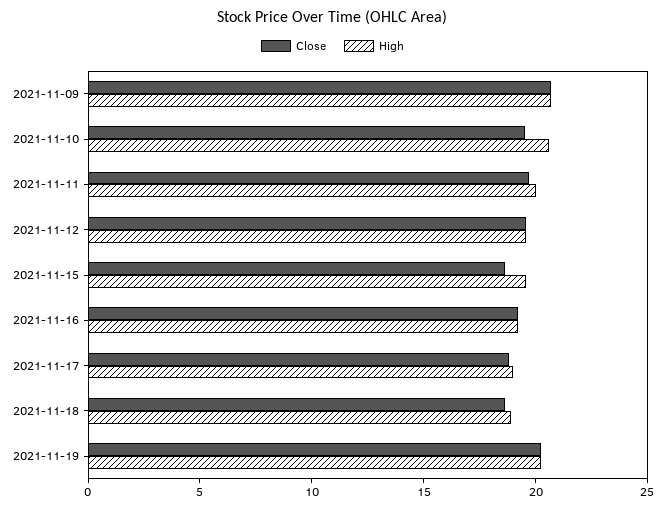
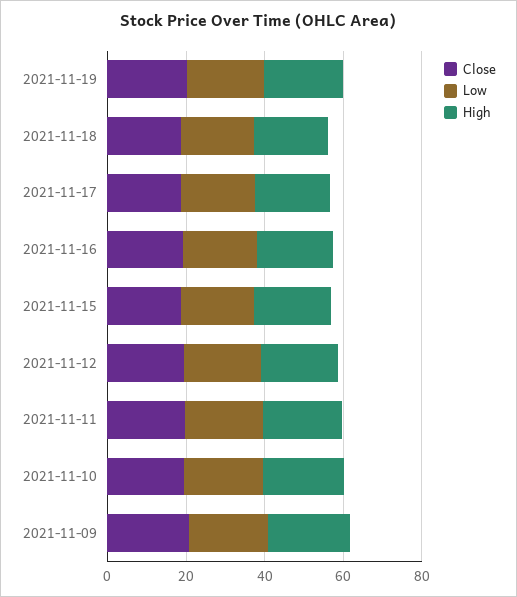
  {
    "Close": {
      "2021-11-09": 21,
      "2021-11-10": 20,
      "2021-11-11": 20,
      "2021-11-12": 20,
      "2021-11-15": 19,
      "2021-11-16": 19,
      "2021-11-17": 19,
      "2021-11-18": 19,
      "2021-11-19": 20
    },
    "High": {
      "2021-11-09": 21,
      "2021-11-10": 21,
      "2021-11-11": 20,
      "2021-11-12": 20,
      "2021-11-15": 20,
      "2021-11-16": 19,
      "2021-11-17": 19,
      "2021-11-18": 19,
      "2021-11-19": 20
-   }
+   },
+   "Low": {
+     "2021-11-19": 20,
+     "2021-11-18": 20,
+     "2021-11-17": 20,
+     "2021-11-16": 20,
+     "2021-11-15": 20,
+     "2021-11-12": 20,
+     "2021-11-11": 20,
+     "2021-11-10": 20,
+     "2021-11-09": 20
+   }
  }

